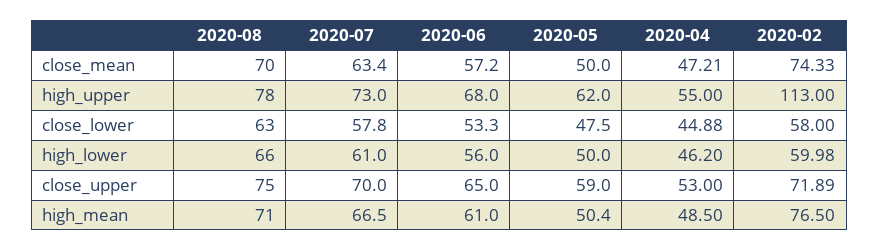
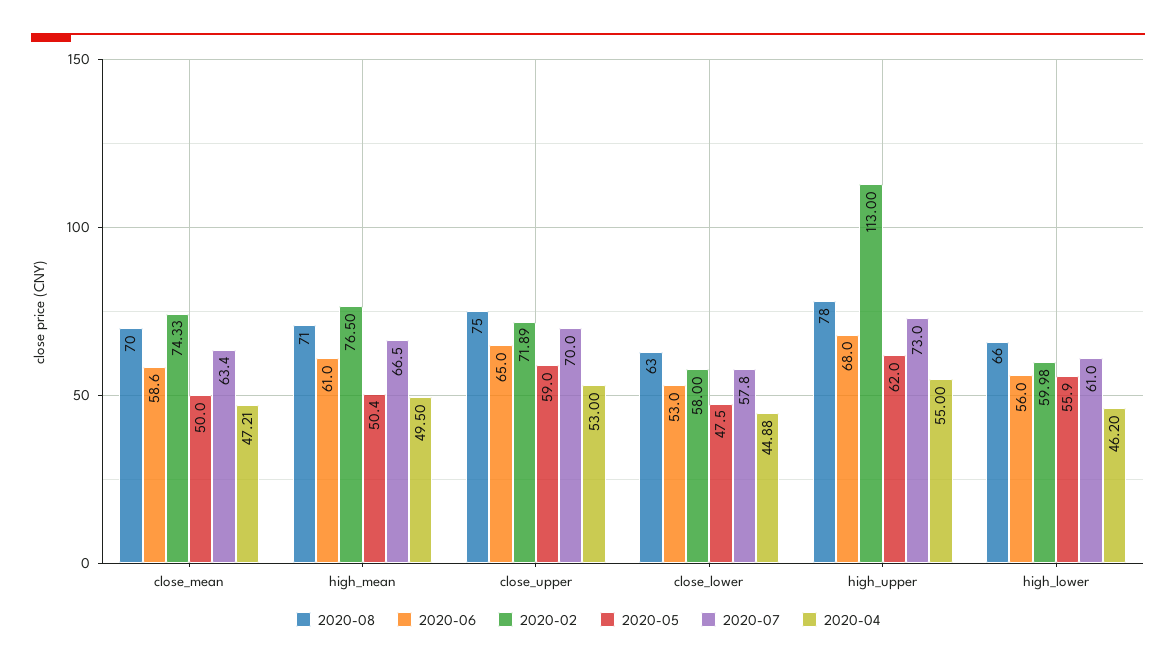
  {
    "2020-08": {
      "close_mean": 70,
      "high_upper": 78,
      "close_lower": 63,
      "high_lower": 66,
      "close_upper": 75,
      "high_mean": 71
    },
    "2020-07": {
      "close_mean": 63.4,
      "high_upper": 73,
      "close_lower": 57.8,
      "high_lower": 61,
      "close_upper": 70,
      "high_mean": 66.5
    },
    "2020-06": {
-     "close_mean": 57.2,
+     "close_mean": 58.6,
      "high_upper": 68,
-     "close_lower": 53.3,
+     "close_lower": 53,
      "high_lower": 56,
      "close_upper": 65,
      "high_mean": 61
    },
    "2020-05": {
      "close_mean": 50,
      "high_upper": 62,
      "close_lower": 47.5,
-     "high_lower": 50,
+     "high_lower": 55.9,
      "close_upper": 59,
      "high_mean": 50.4
    },
    "2020-04": {
      "close_mean": 47.21,
      "high_upper": 55,
      "close_lower": 44.88,
      "high_lower": 46.2,
      "close_upper": 53,
-     "high_mean": 48.5
+     "high_mean": 49.5
    },
    "2020-02": {
      "close_mean": 74.33,
      "high_upper": 113,
      "close_lower": 58,
      "high_lower": 59.98,
      "close_upper": 71.89,
      "high_mean": 76.5
    }
  }

